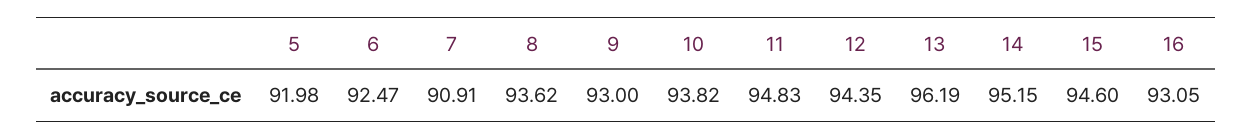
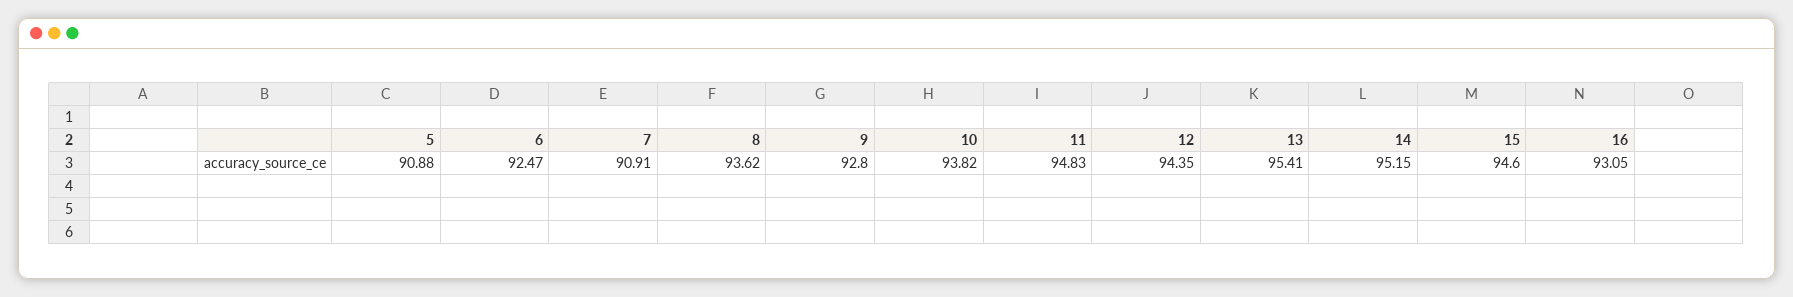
  {
-   "5": 91.98,
+   "5": 90.88,
    "6": 92.47,
    "7": 90.91,
    "8": 93.62,
-   "9": 93,
+   "9": 92.8,
    "10": 93.82,
    "11": 94.83,
    "12": 94.35,
-   "13": 96.19,
+   "13": 95.41,
    "14": 95.15,
    "15": 94.6,
    "16": 93.05
  }

